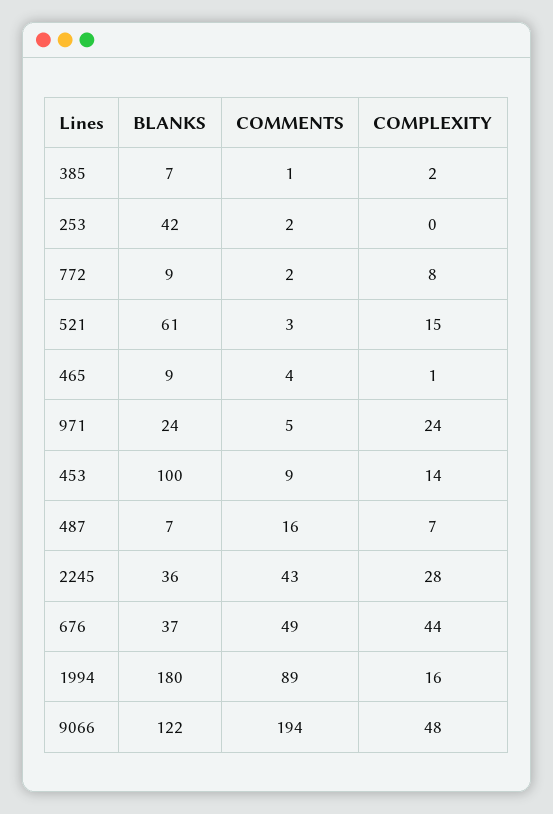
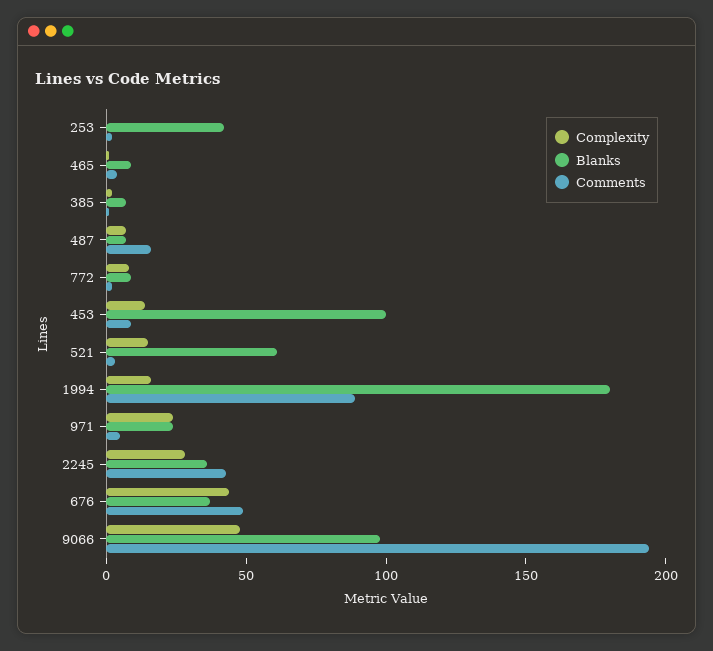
  {
    "BLANKS": {
      "385": 7,
      "253": 42,
      "772": 9,
      "521": 61,
      "465": 9,
      "971": 24,
      "453": 100,
      "487": 7,
      "2245": 36,
      "676": 37,
      "1994": 180,
-     "9066": 122
+     "9066": 100
    },
    "COMMENTS": {
      "385": 1,
      "253": 2,
      "772": 2,
      "521": 3,
      "465": 4,
      "971": 5,
      "453": 9,
      "487": 16,
      "2245": 43,
      "676": 49,
      "1994": 89,
      "9066": 194
    },
    "COMPLEXITY": {
      "385": 2,
      "253": 0,
      "772": 8,
      "521": 15,
      "465": 1,
      "971": 24,
      "453": 14,
      "487": 7,
      "2245": 28,
      "676": 44,
      "1994": 16,
      "9066": 48
    }
  }

